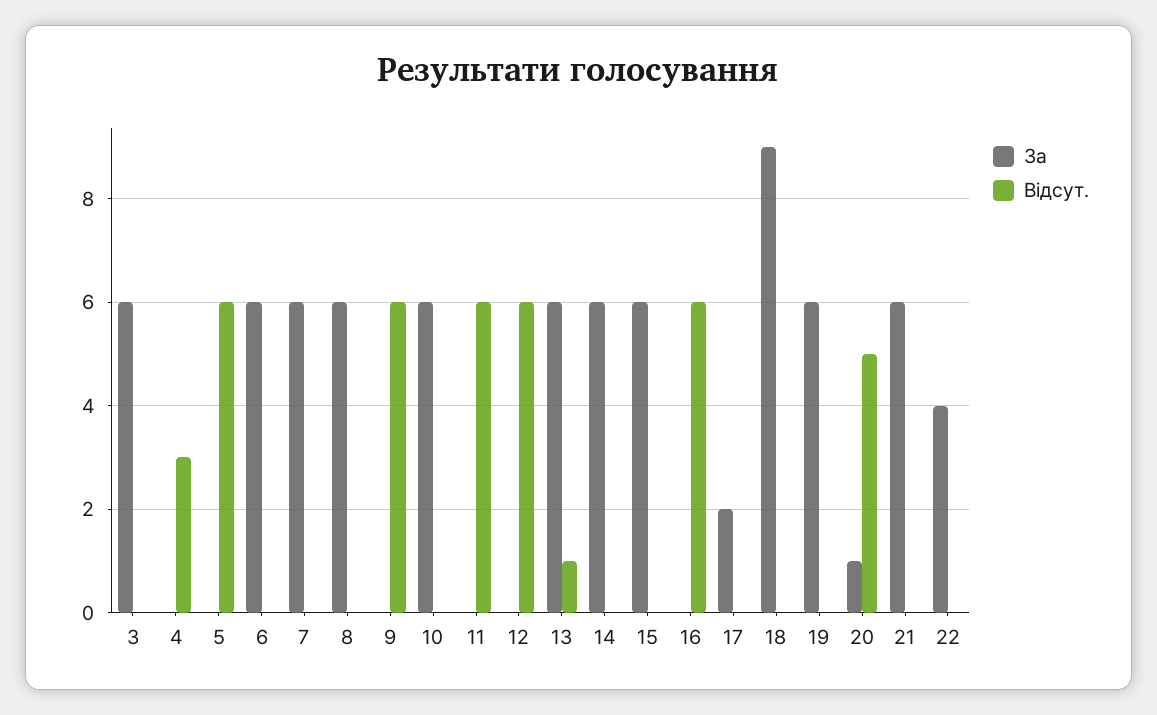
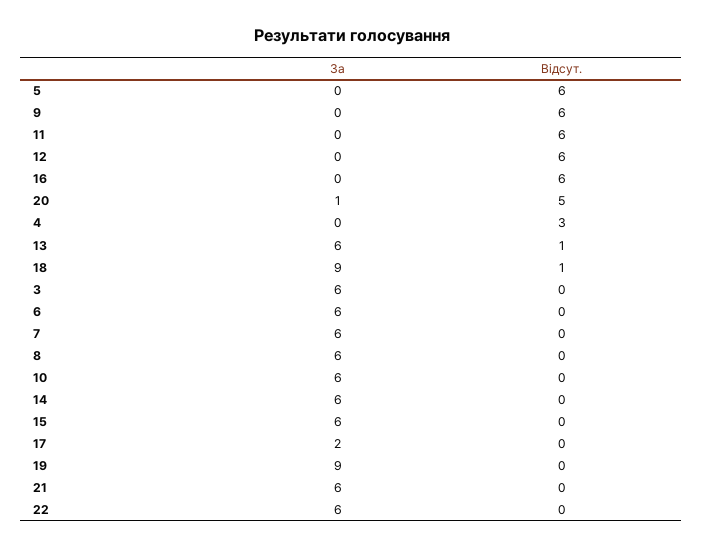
  {
    "За": {
      "3": 6,
      "4": 0,
      "5": 0,
      "6": 6,
      "7": 6,
      "8": 6,
      "9": 0,
      "10": 6,
      "11": 0,
      "12": 0,
      "13": 6,
      "14": 6,
      "15": 6,
      "16": 0,
      "17": 2,
      "18": 9,
-     "19": 6,
+     "19": 9,
      "20": 1,
      "21": 6,
-     "22": 4
+     "22": 6
    },
    "Відсут.": {
      "3": 0,
      "4": 3,
      "5": 6,
      "6": 0,
      "7": 0,
      "8": 0,
      "9": 6,
      "10": 0,
      "11": 6,
      "12": 6,
      "13": 1,
      "14": 0,
      "15": 0,
      "16": 6,
      "17": 0,
-     "18": 0,
+     "18": 1,
      "19": 0,
      "20": 5,
      "21": 0,
      "22": 0
    }
  }

